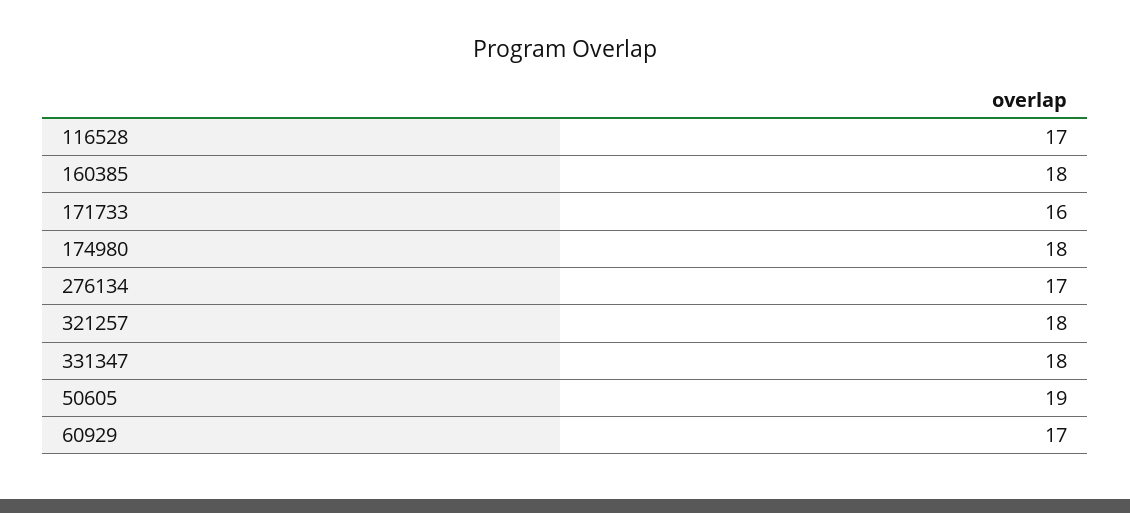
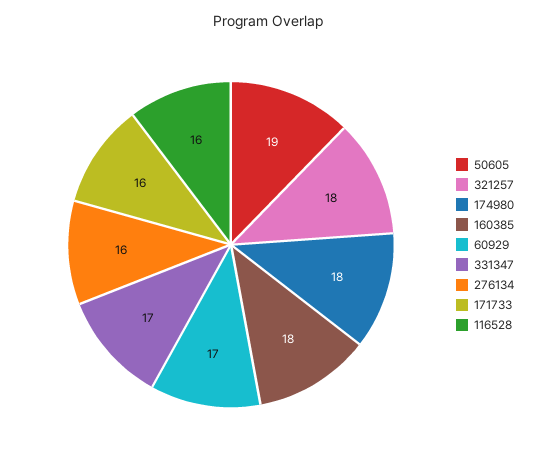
  {
-   "116528": 17,
+   "116528": 16,
    "160385": 18,
    "171733": 16,
    "174980": 18,
-   "276134": 17,
+   "276134": 16,
    "321257": 18,
-   "331347": 18,
+   "331347": 17,
    "50605": 19,
    "60929": 17
  }

